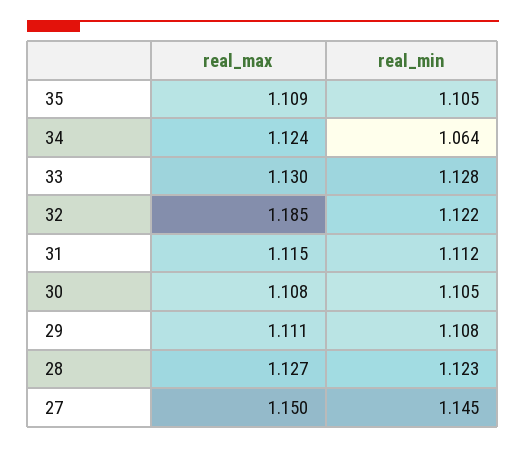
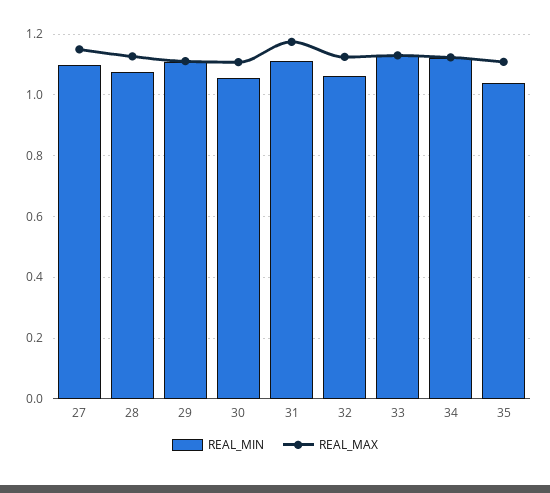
  {
    "real_max": {
      "35": 1.109,
      "34": 1.124,
      "33": 1.13,
-     "32": 1.185,
+     "32": 1.12,
-     "31": 1.115,
+     "31": 1.18,
      "30": 1.108,
      "29": 1.111,
      "28": 1.127,
      "27": 1.15
    },
    "real_min": {
-     "35": 1.105,
+     "35": 1.04,
-     "34": 1.064,
+     "34": 1.12,
      "33": 1.128,
-     "32": 1.122,
+     "32": 1.06,
      "31": 1.112,
-     "30": 1.105,
+     "30": 1.06,
      "29": 1.108,
-     "28": 1.123,
+     "28": 1.08,
-     "27": 1.145
+     "27": 1.1
    }
  }

